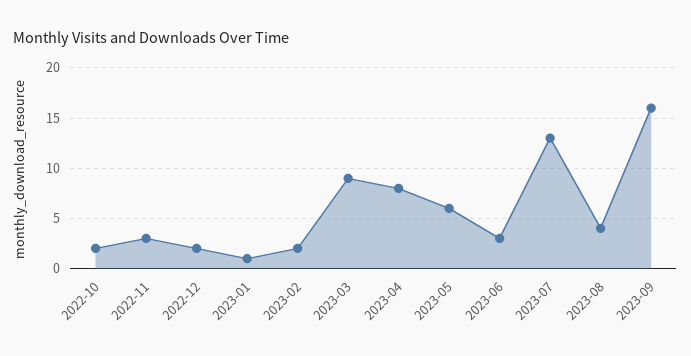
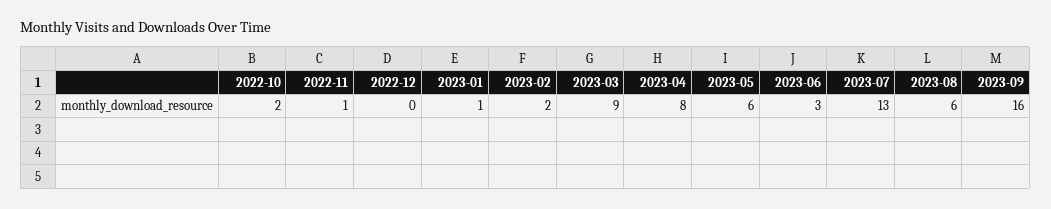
  {
    "2022-10": 2,
-   "2022-11": 3,
+   "2022-11": 1,
-   "2022-12": 2,
+   "2022-12": 0,
    "2023-01": 1,
    "2023-02": 2,
    "2023-03": 9,
    "2023-04": 8,
    "2023-05": 6,
    "2023-06": 3,
    "2023-07": 13,
-   "2023-08": 4,
+   "2023-08": 6,
    "2023-09": 16
  }

